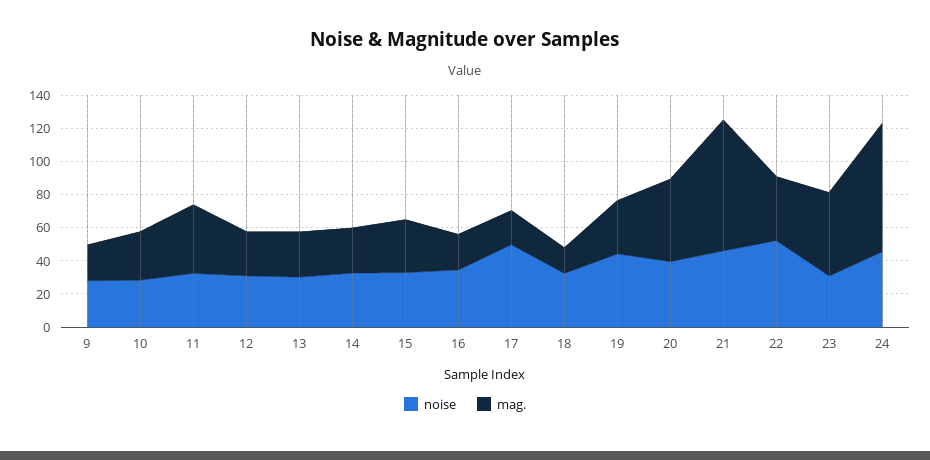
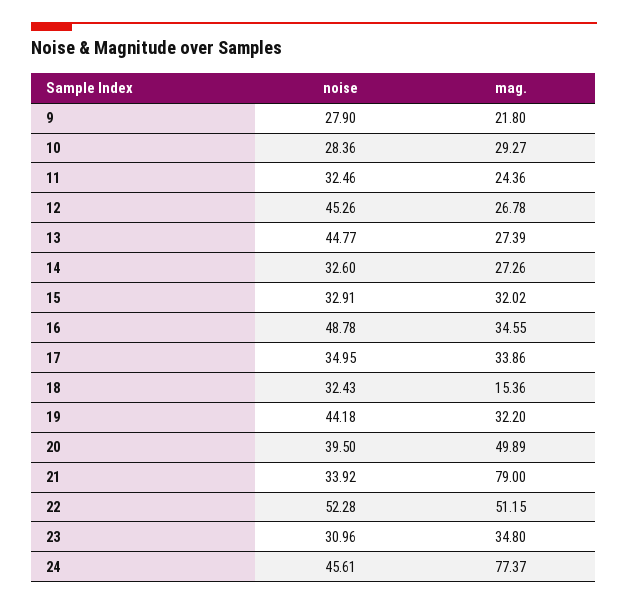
  {
    "noise": {
      "9": 27.9,
      "10": 28.36,
      "11": 32.46,
-     "12": 30,
+     "12": 45.26,
-     "13": 30,
+     "13": 44.77,
      "14": 32.6,
      "15": 32.91,
-     "16": 35,
+     "16": 48.78,
-     "17": 50,
+     "17": 34.95,
      "18": 32.43,
      "19": 44.18,
      "20": 39.5,
-     "21": 45,
+     "21": 33.92,
      "22": 52.28,
      "23": 30.96,
      "24": 45.61
    },
    "mag.": {
      "9": 21.8,
      "10": 29.27,
-     "11": 40,
+     "11": 24.36,
      "12": 26.78,
      "13": 27.39,
      "14": 27.26,
      "15": 32.02,
-     "16": 20,
+     "16": 34.55,
-     "17": 20,
+     "17": 33.86,
      "18": 15.36,
      "19": 32.2,
      "20": 49.89,
      "21": 79,
-     "22": 40,
+     "22": 51.15,
-     "23": 50,
+     "23": 34.8,
      "24": 77.37
    }
  }

